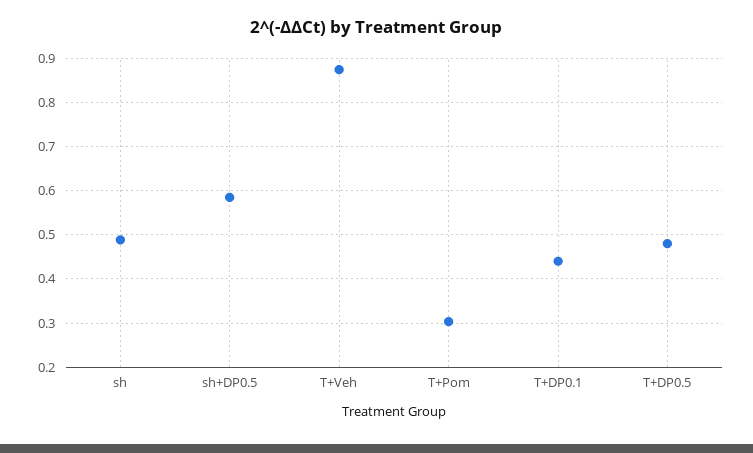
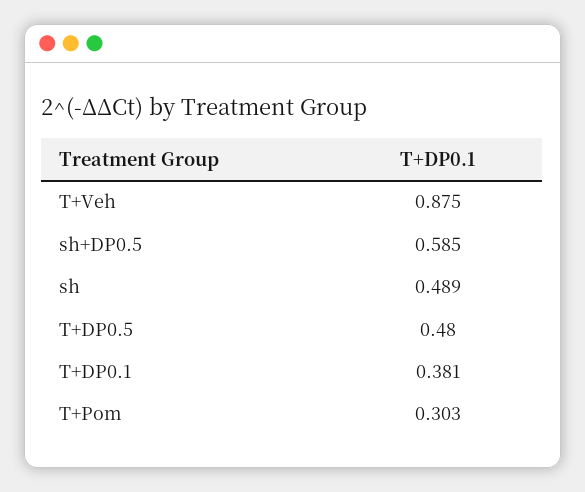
  {
    "sh": 0.489,
    "sh+DP0.5": 0.585,
    "T+Veh": 0.875,
    "T+Pom": 0.303,
-   "T+DP0.1": 0.44,
+   "T+DP0.1": 0.381,
    "T+DP0.5": 0.48
  }

